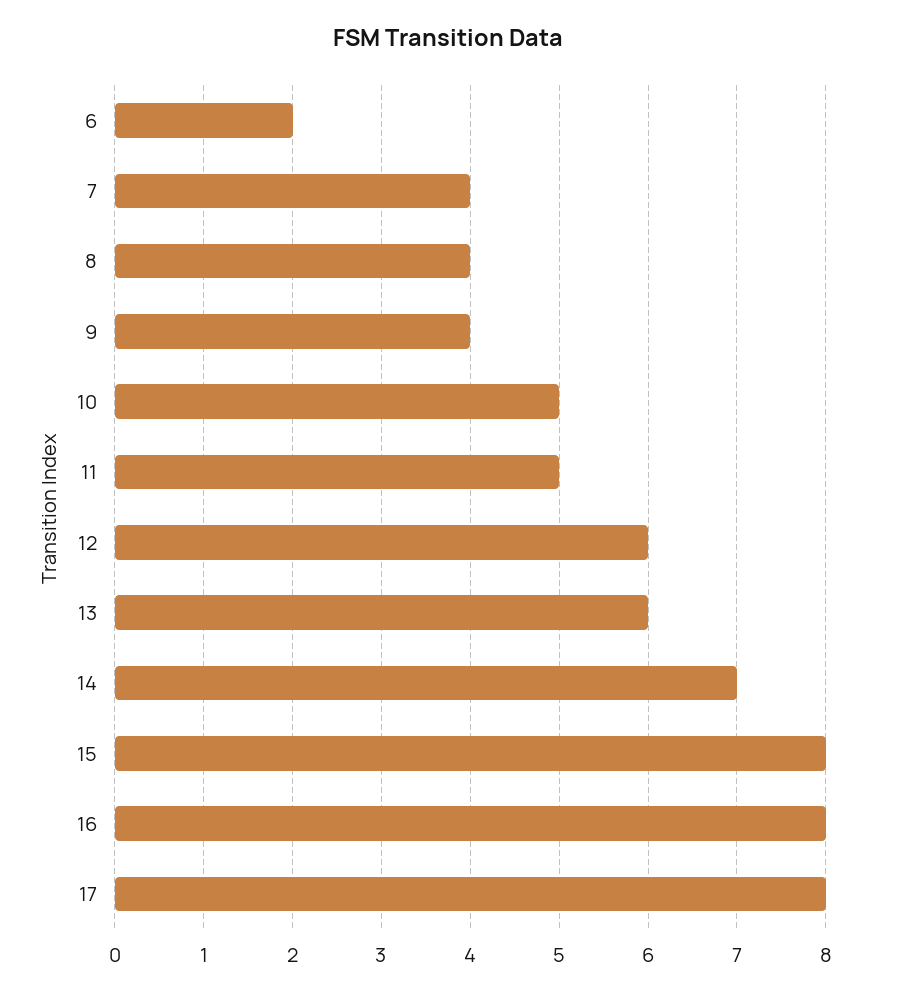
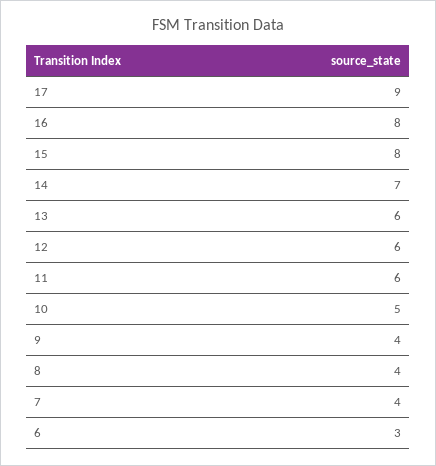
  {
-   "6": 2,
+   "6": 3,
    "7": 4,
    "8": 4,
    "9": 4,
    "10": 5,
-   "11": 5,
+   "11": 6,
    "12": 6,
    "13": 6,
    "14": 7,
    "15": 8,
    "16": 8,
-   "17": 8
+   "17": 9
  }

